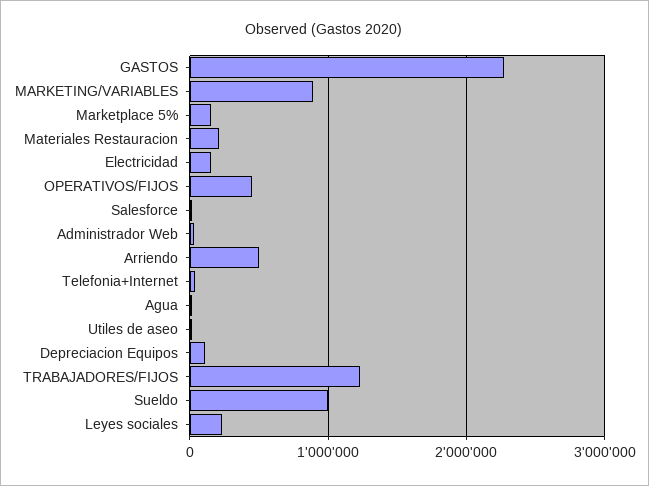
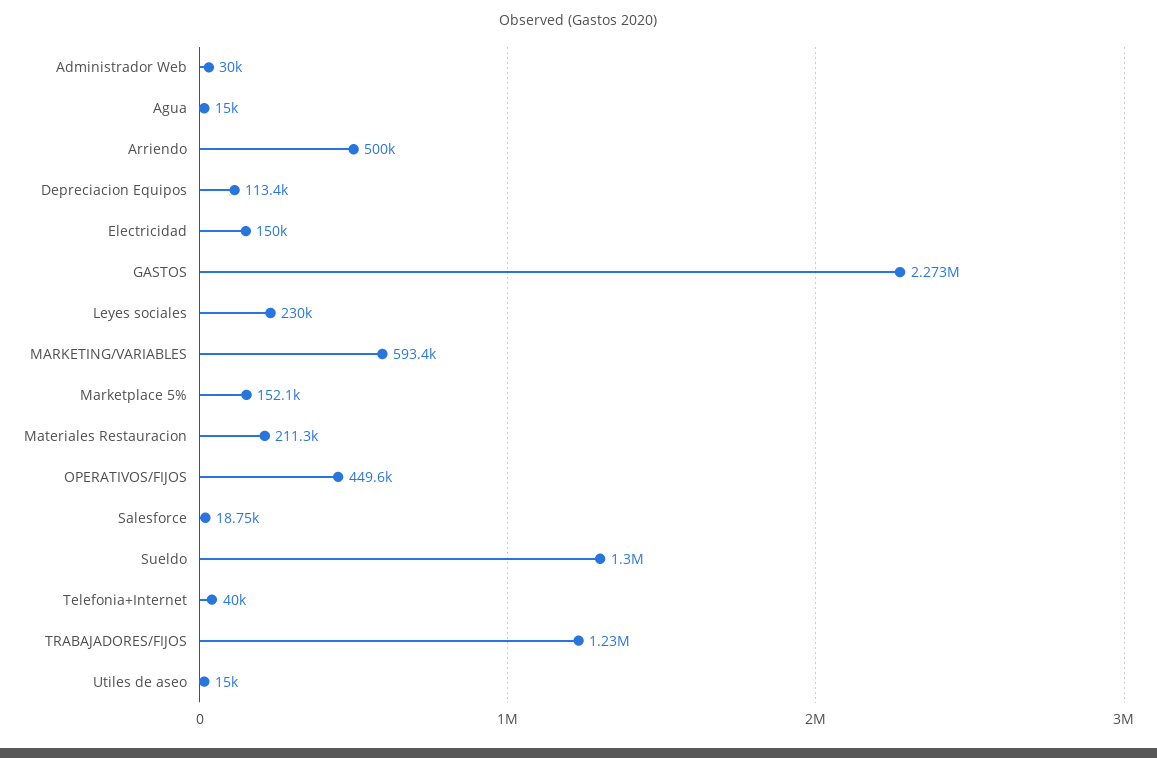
  {
    "GASTOS": 2273000,
-   "MARKETING/VARIABLES": 900000,
+   "MARKETING/VARIABLES": 593400,
    "Marketplace 5%": 152100,
    "Materiales Restauracion": 211300,
    "Electricidad": 150000,
    "OPERATIVOS/FIJOS": 449600,
    "Salesforce": 18750,
    "Administrador Web": 30000,
    "Arriendo": 500000,
    "Telefonia+Internet": 40000,
    "Agua": 15000,
    "Utiles de aseo": 15000,
    "Depreciacion Equipos": 113400,
    "TRABAJADORES/FIJOS": 1230000,
-   "Sueldo": 1000000,
+   "Sueldo": 1300000,
    "Leyes sociales": 230000
  }

